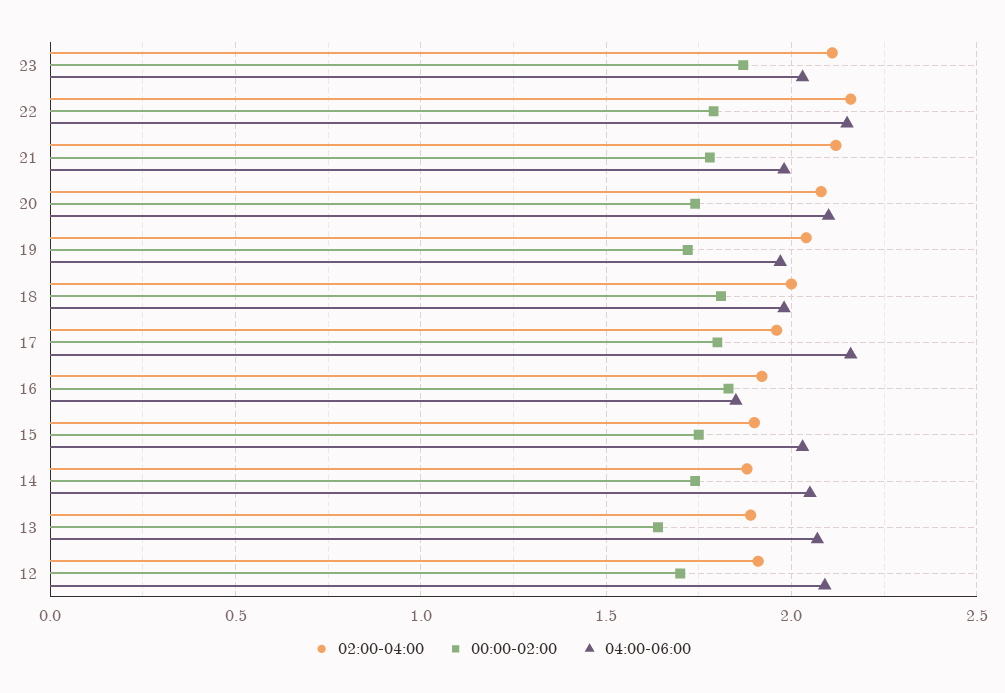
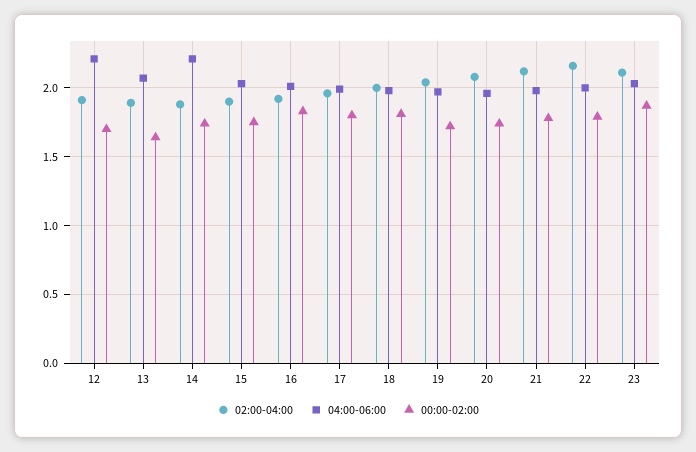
  {
    "02:00-04:00": {
      "23": 2.1,
      "22": 2.15,
      "21": 2.1,
      "20": 2.1,
      "19": 2.05,
      "18": 2,
      "17": 1.95,
      "16": 1.9,
      "15": 1.9,
      "14": 1.9,
      "13": 1.9,
      "12": 1.9
    },
    "00:00-02:00": {
      "23": 1.85,
      "22": 1.8,
      "21": 1.8,
      "20": 1.75,
      "19": 1.7,
      "18": 1.8,
      "17": 1.8,
      "16": 1.85,
      "15": 1.75,
      "14": 1.75,
      "13": 1.65,
      "12": 1.7
    },
    "04:00-06:00": {
      "23": 2.05,
-     "22": 2.15,
+     "22": 2,
      "21": 2,
-     "20": 2.1,
+     "20": 1.95,
      "19": 1.95,
      "18": 2,
-     "17": 2.15,
+     "17": 2,
-     "16": 1.85,
+     "16": 2,
      "15": 2.05,
-     "14": 2.05,
+     "14": 2.2,
      "13": 2.05,
-     "12": 2.1
+     "12": 2.2
    }
  }

